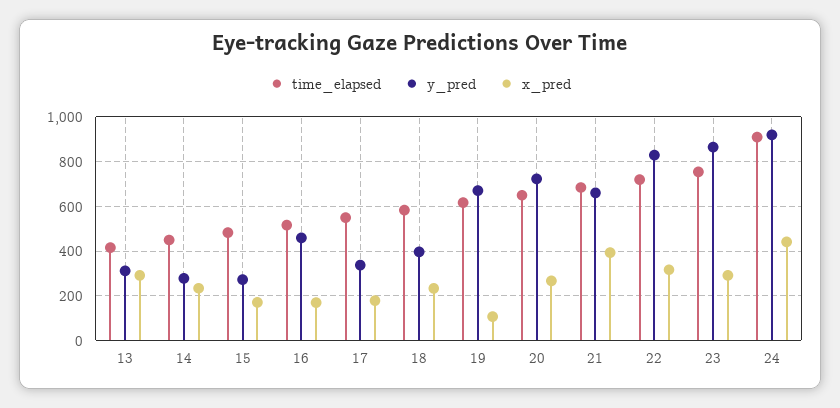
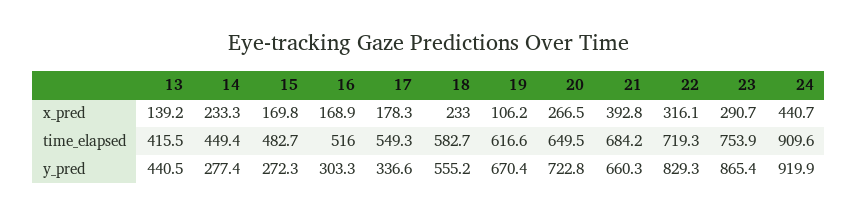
  {
    "time_elapsed": {
      "13": 415.5,
      "14": 449.4,
      "15": 482.7,
      "16": 516,
      "17": 549.3,
      "18": 582.7,
      "19": 616.6,
      "20": 649.5,
      "21": 684.2,
      "22": 719.3,
      "23": 753.9,
      "24": 909.6
    },
    "y_pred": {
-     "13": 300,
+     "13": 440.5,
      "14": 277.4,
      "15": 272.3,
-     "16": 450,
+     "16": 303.3,
      "17": 336.6,
-     "18": 400,
+     "18": 555.2,
      "19": 670.4,
      "20": 722.8,
      "21": 660.3,
      "22": 829.3,
      "23": 865.4,
      "24": 919.9
    },
    "x_pred": {
-     "13": 300,
+     "13": 139.2,
      "14": 233.3,
      "15": 169.8,
      "16": 168.9,
      "17": 178.3,
      "18": 233,
      "19": 106.2,
      "20": 266.5,
      "21": 392.8,
      "22": 316.1,
      "23": 290.7,
      "24": 440.7
    }
  }

